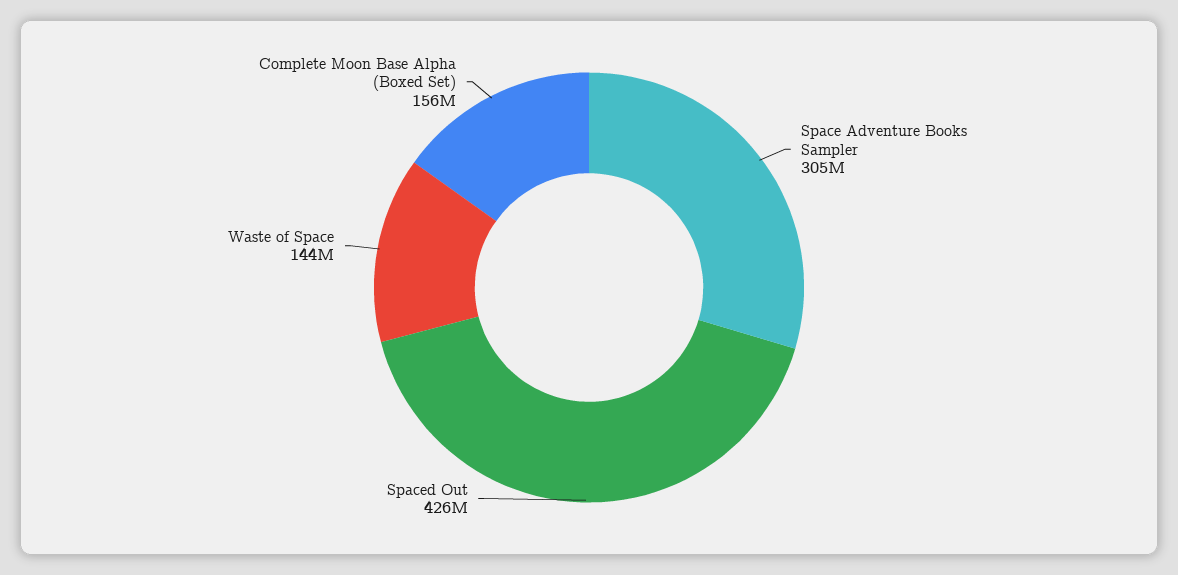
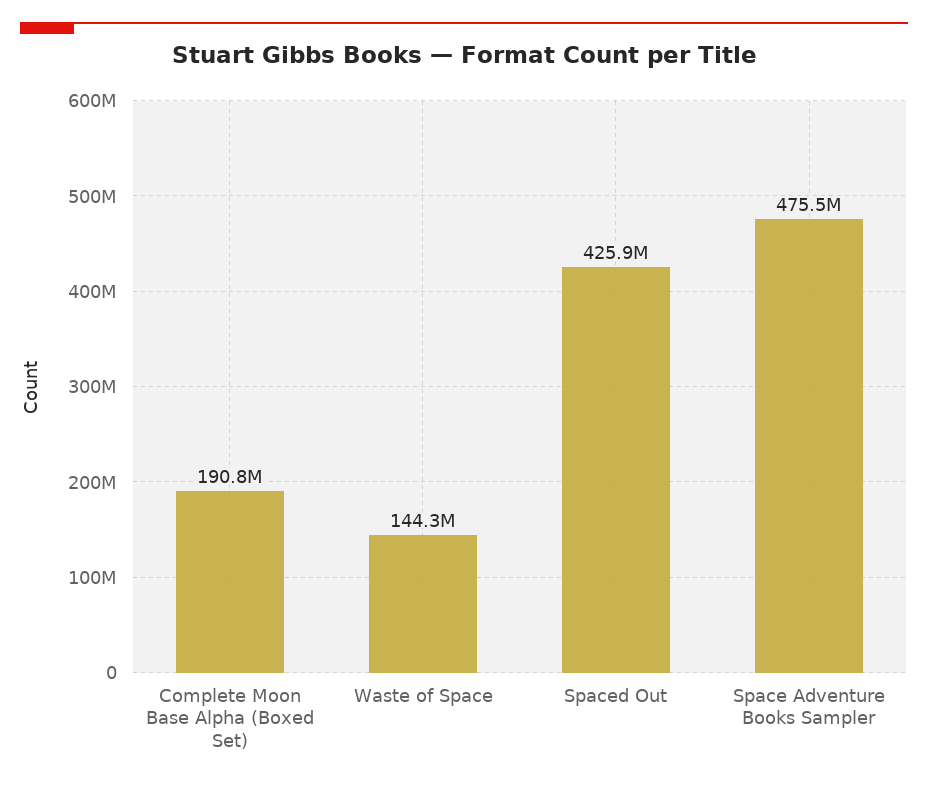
  {
-   "Space Adventure Books Sampler": 305000000,
+   "Space Adventure Books Sampler": 475500000,
    "Spaced Out": 425900000,
    "Waste of Space": 144300000,
-   "Complete Moon Base Alpha (Boxed Set)": 156000000
+   "Complete Moon Base Alpha (Boxed Set)": 190800000
  }

